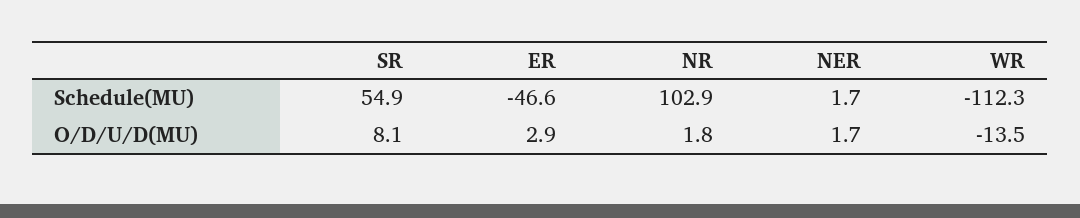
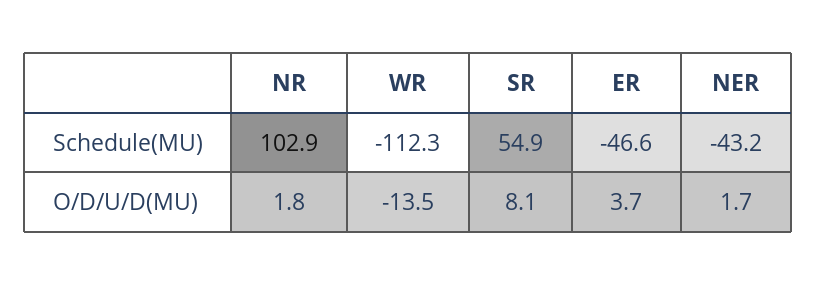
  {
    "SR": {
      "Schedule(MU)": 54.9,
      "O/D/U/D(MU)": 8.1
    },
    "ER": {
      "Schedule(MU)": -46.6,
-     "O/D/U/D(MU)": 2.9
+     "O/D/U/D(MU)": 3.7
    },
    "NR": {
      "Schedule(MU)": 102.9,
      "O/D/U/D(MU)": 1.8
    },
    "NER": {
-     "Schedule(MU)": 1.7,
+     "Schedule(MU)": -43.2,
      "O/D/U/D(MU)": 1.7
    },
    "WR": {
      "Schedule(MU)": -112.3,
      "O/D/U/D(MU)": -13.5
    }
  }

